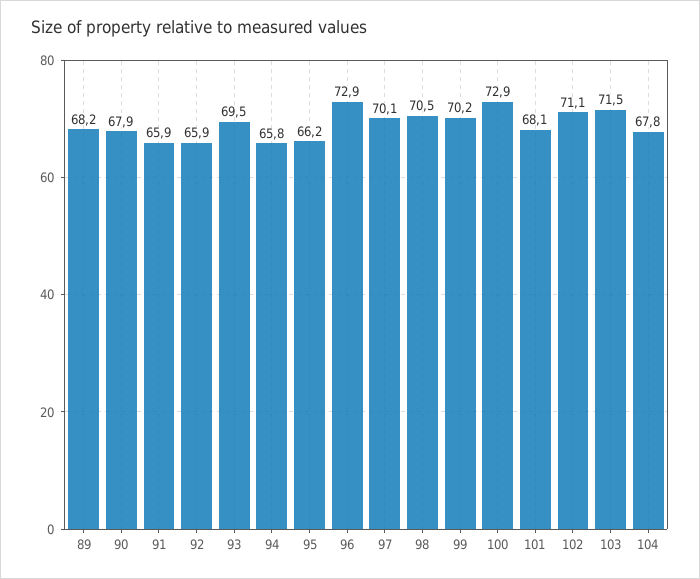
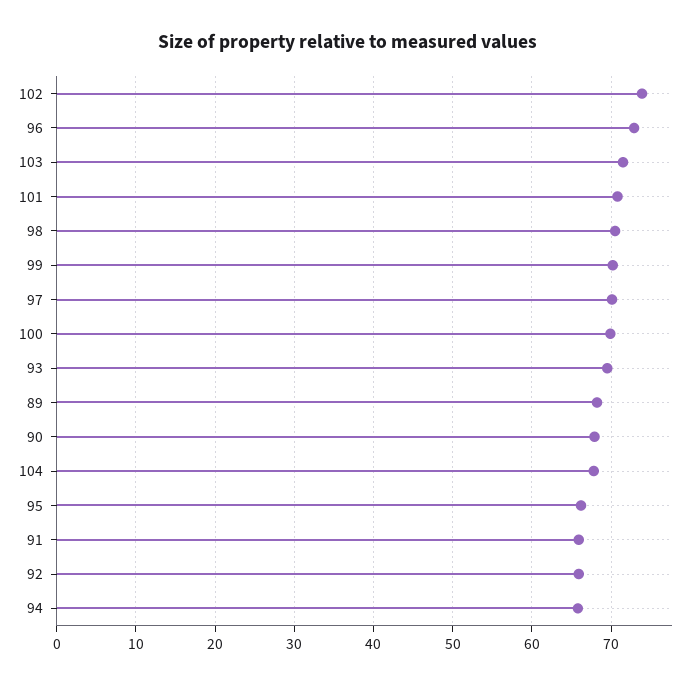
  {
    "89": 68.2,
    "90": 67.9,
    "91": 65.9,
    "92": 65.9,
    "93": 69.5,
    "94": 65.8,
    "95": 66.2,
    "96": 72.9,
    "97": 70.1,
    "98": 70.5,
    "99": 70.2,
-   "100": 72.9,
+   "100": 70,
-   "101": 68.1,
+   "101": 71,
-   "102": 71.1,
+   "102": 74,
    "103": 71.5,
    "104": 67.8
  }

